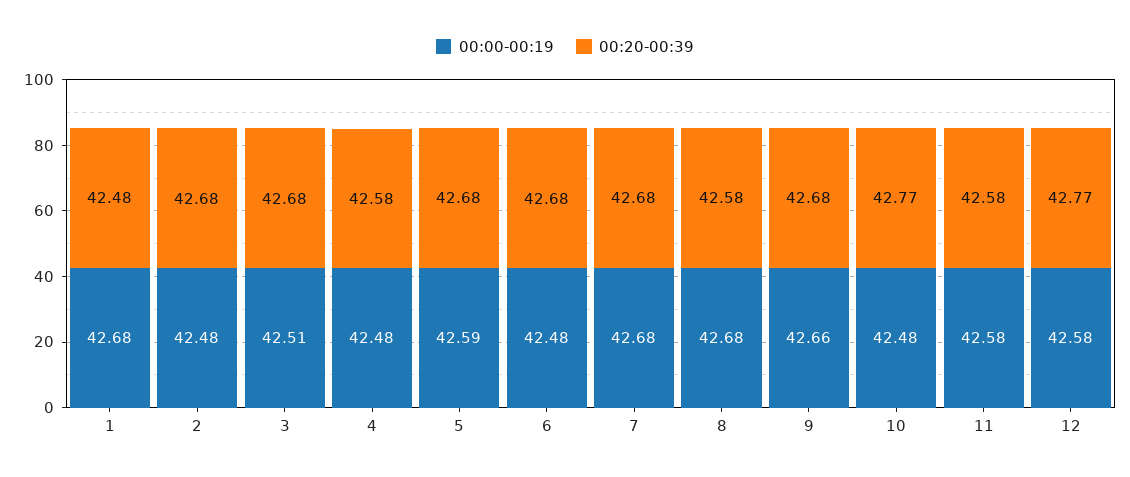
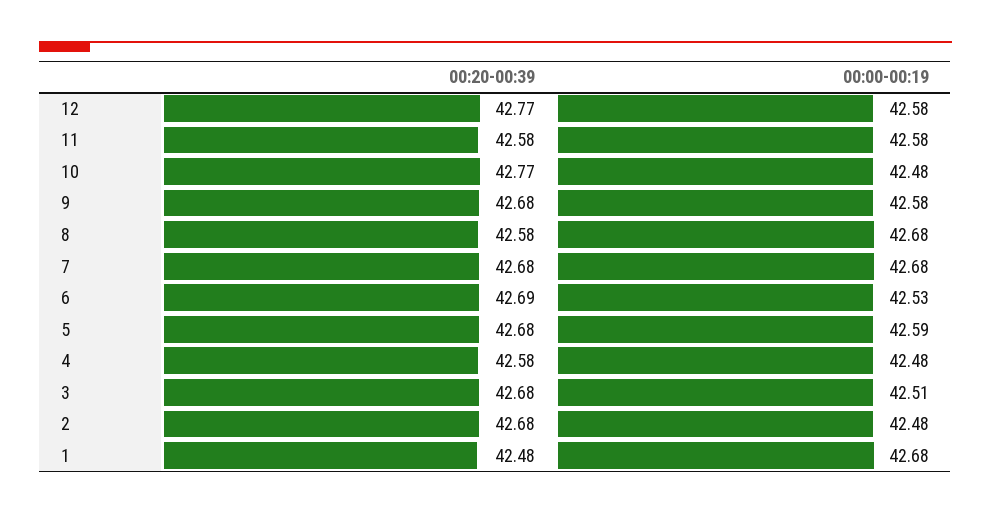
  {
    "00:00-00:19": {
      "1": 42.68,
      "2": 42.48,
      "3": 42.51,
      "4": 42.48,
      "5": 42.59,
-     "6": 42.48,
+     "6": 42.53,
      "7": 42.68,
      "8": 42.68,
-     "9": 42.66,
+     "9": 42.58,
      "10": 42.48,
      "11": 42.58,
      "12": 42.58
    },
    "00:20-00:39": {
      "1": 42.48,
      "2": 42.68,
      "3": 42.68,
      "4": 42.58,
      "5": 42.68,
-     "6": 42.68,
+     "6": 42.69,
      "7": 42.68,
      "8": 42.58,
      "9": 42.68,
      "10": 42.77,
      "11": 42.58,
      "12": 42.77
    }
  }

